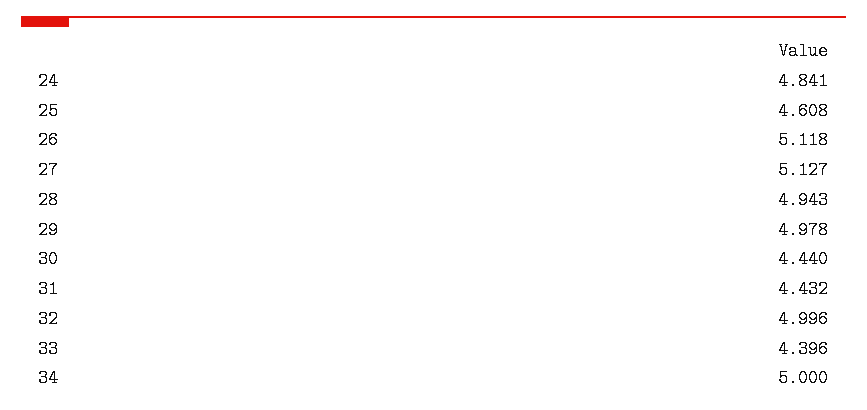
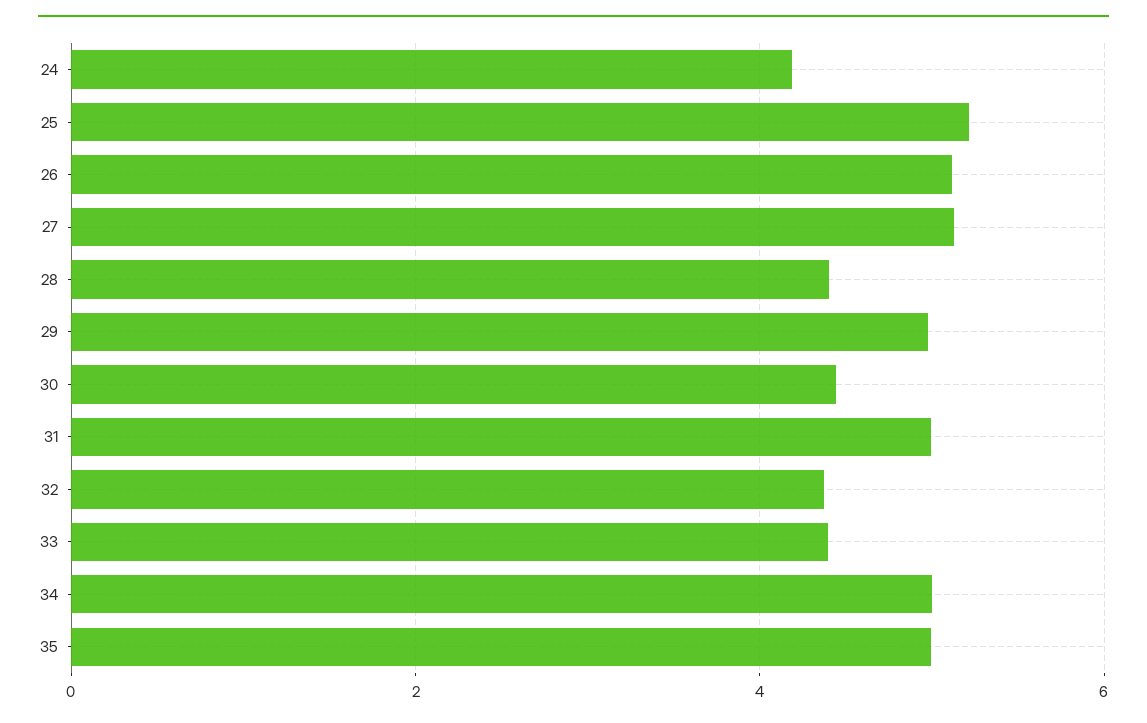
  {
-   "24": 4.841,
+   "24": 4.2,
-   "25": 4.608,
+   "25": 5.2,
    "26": 5.118,
    "27": 5.127,
-   "28": 4.943,
+   "28": 4.4,
    "29": 4.978,
    "30": 4.44,
-   "31": 4.432,
+   "31": 5,
-   "32": 4.996,
+   "32": 4.4,
    "33": 4.396,
-   "34": 5
+   "34": 5,
+   "35": 5
  }

